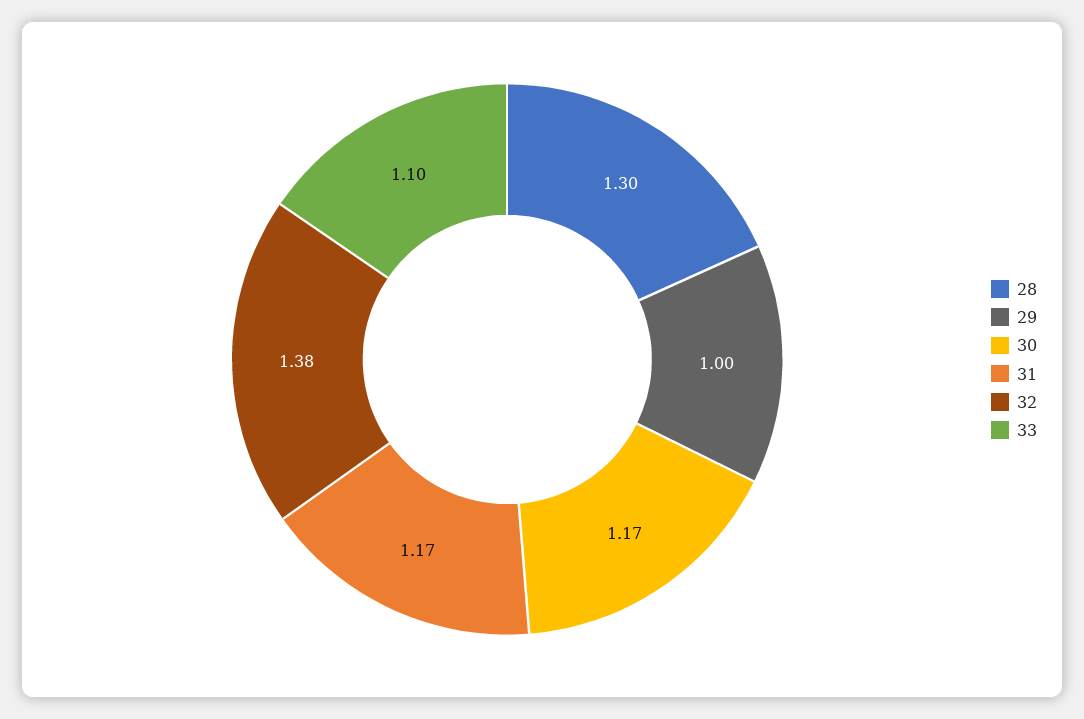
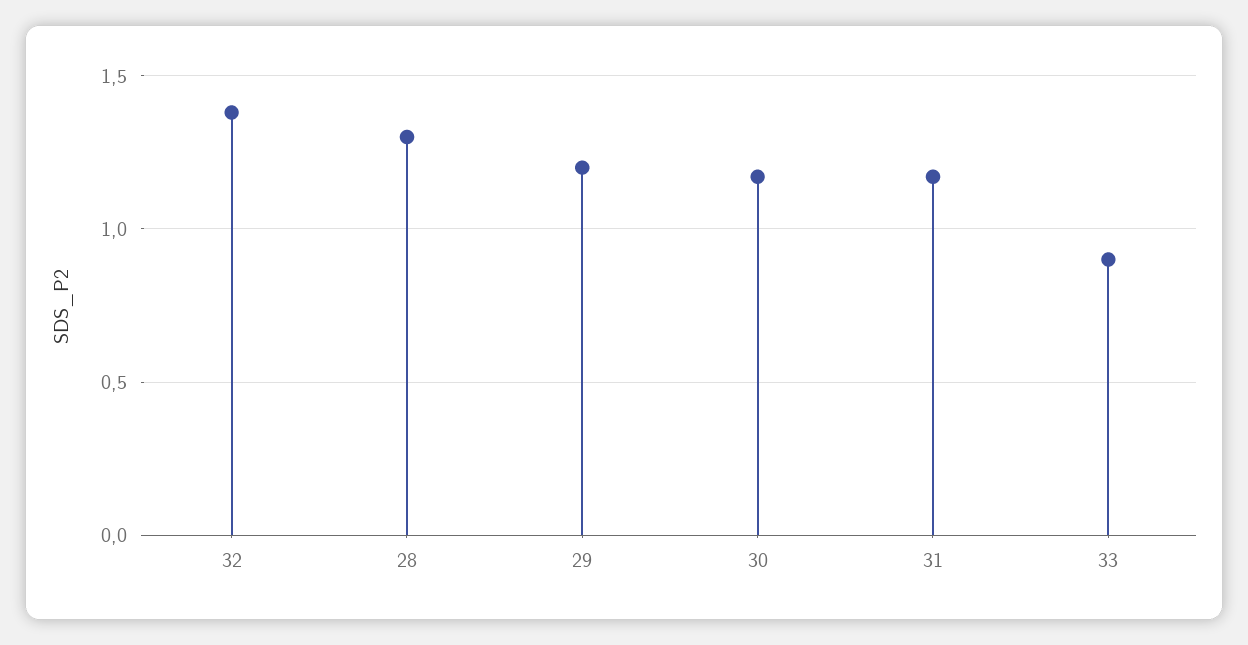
  {
    "28": 1.3,
-   "29": 1,
+   "29": 1.2,
    "30": 1.17,
    "31": 1.17,
    "32": 1.38,
-   "33": 1.1
+   "33": 0.9
  }

